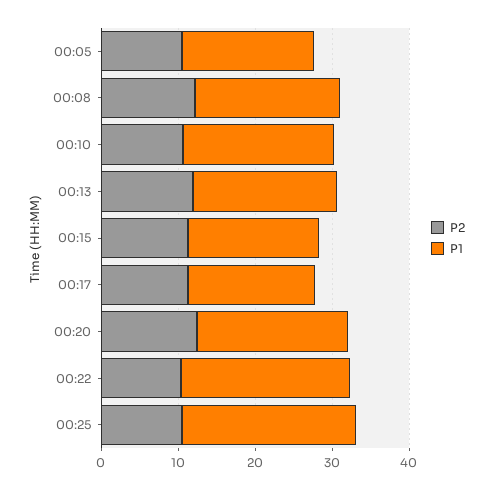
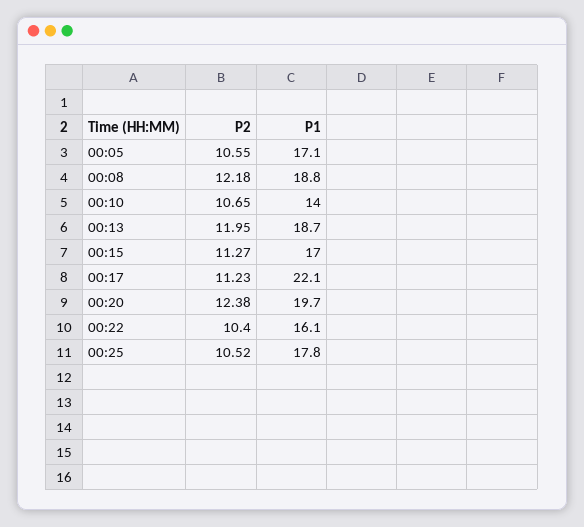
  {
    "P2": {
      "00:05": 10.55,
      "00:08": 12.18,
      "00:10": 10.65,
      "00:13": 11.95,
      "00:15": 11.27,
      "00:17": 11.23,
      "00:20": 12.38,
      "00:22": 10.4,
      "00:25": 10.52
    },
    "P1": {
      "00:05": 17.1,
      "00:08": 18.8,
-     "00:10": 20,
+     "00:10": 14,
      "00:13": 18.7,
      "00:15": 17,
-     "00:17": 16,
+     "00:17": 22.1,
      "00:20": 19.7,
-     "00:22": 22,
+     "00:22": 16.1,
-     "00:25": 22
+     "00:25": 17.8
    }
  }

